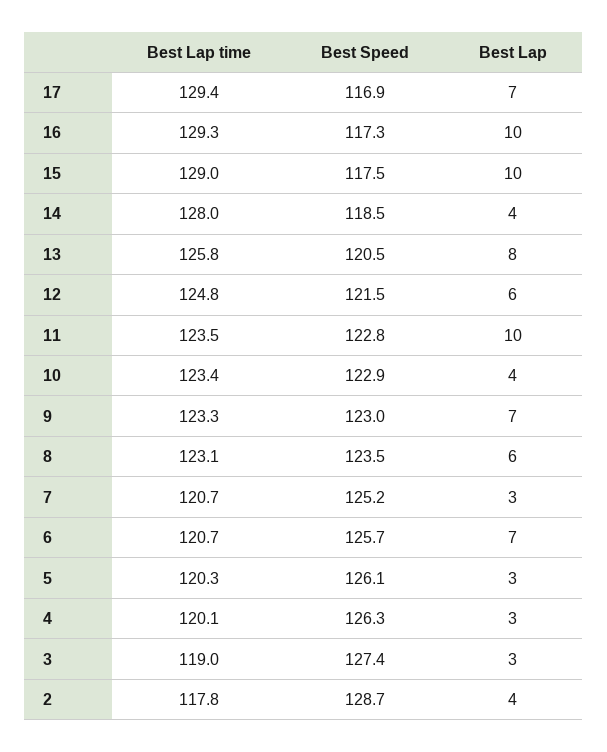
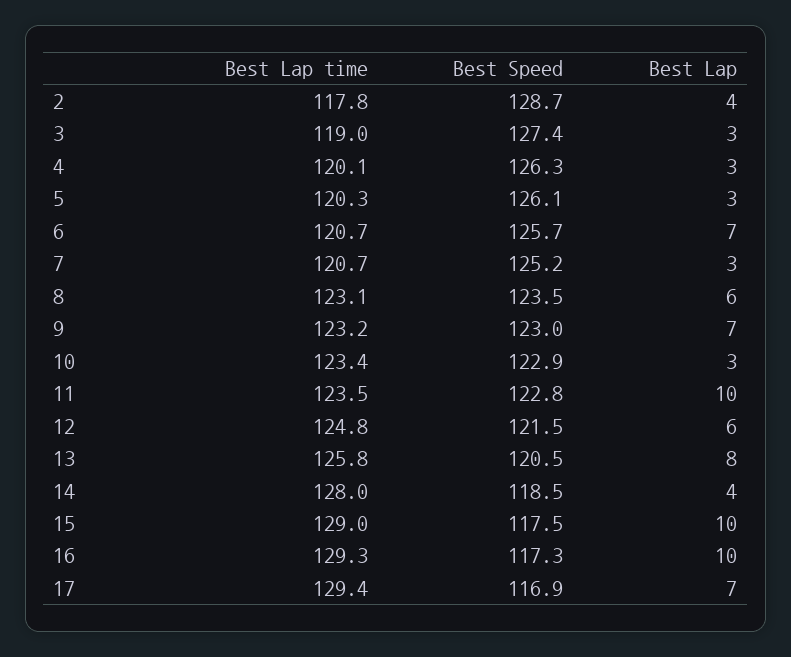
  {
    "Best Lap time": {
      "17": 129.4,
      "16": 129.3,
      "15": 129,
      "14": 128,
      "13": 125.8,
      "12": 124.8,
      "11": 123.5,
      "10": 123.4,
-     "9": 123.3,
+     "9": 123.2,
      "8": 123.1,
      "7": 120.7,
      "6": 120.7,
      "5": 120.3,
      "4": 120.1,
      "3": 119,
      "2": 117.8
    },
    "Best Speed": {
      "17": 116.9,
      "16": 117.3,
      "15": 117.5,
      "14": 118.5,
      "13": 120.5,
      "12": 121.5,
      "11": 122.8,
      "10": 122.9,
      "9": 123,
      "8": 123.5,
      "7": 125.2,
      "6": 125.7,
      "5": 126.1,
      "4": 126.3,
      "3": 127.4,
      "2": 128.7
    },
    "Best Lap": {
      "17": 7,
      "16": 10,
      "15": 10,
      "14": 4,
      "13": 8,
      "12": 6,
      "11": 10,
-     "10": 4,
+     "10": 3,
      "9": 7,
      "8": 6,
      "7": 3,
      "6": 7,
      "5": 3,
      "4": 3,
      "3": 3,
      "2": 4
    }
  }

